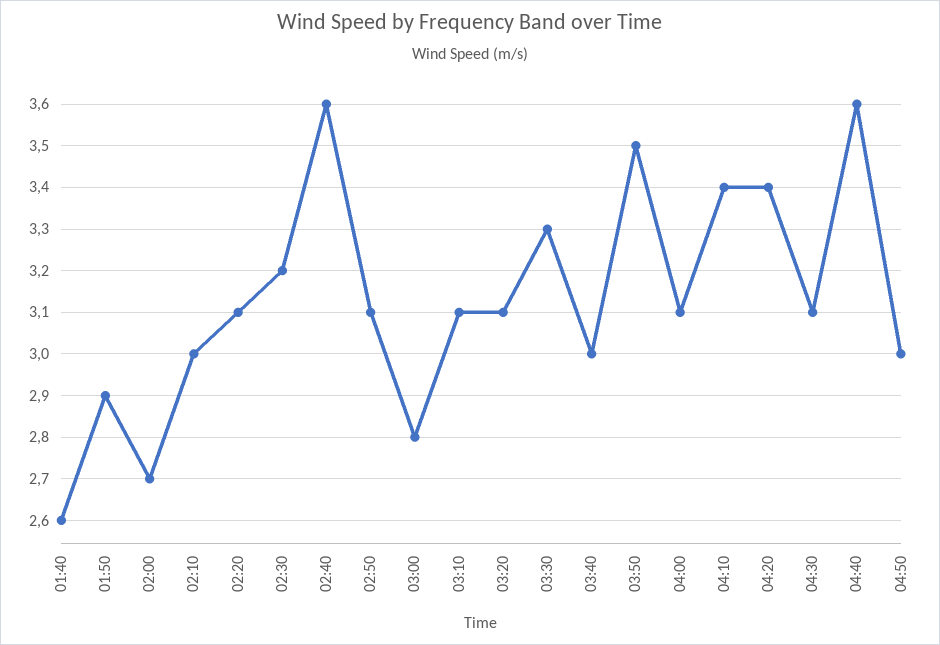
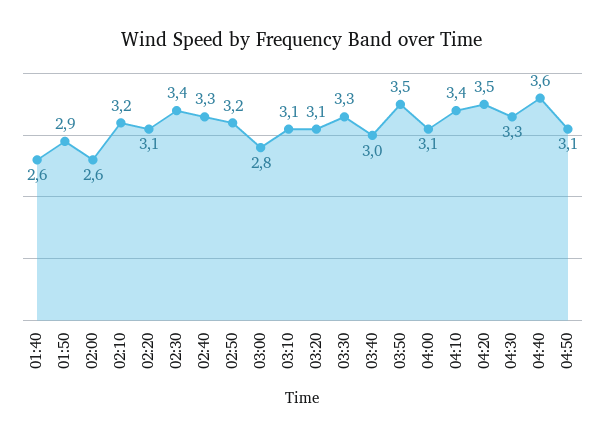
  {
    "01:40": 2.6,
    "01:50": 2.9,
-   "02:00": 2.7,
+   "02:00": 2.6,
-   "02:10": 3,
+   "02:10": 3.2,
    "02:20": 3.1,
-   "02:30": 3.2,
+   "02:30": 3.4,
-   "02:40": 3.6,
+   "02:40": 3.3,
-   "02:50": 3.1,
+   "02:50": 3.2,
    "03:00": 2.8,
    "03:10": 3.1,
    "03:20": 3.1,
    "03:30": 3.3,
    "03:40": 3,
    "03:50": 3.5,
    "04:00": 3.1,
    "04:10": 3.4,
-   "04:20": 3.4,
+   "04:20": 3.5,
-   "04:30": 3.1,
+   "04:30": 3.3,
    "04:40": 3.6,
-   "04:50": 3
+   "04:50": 3.1
  }

